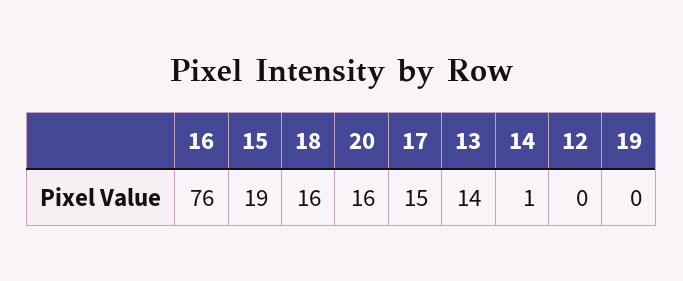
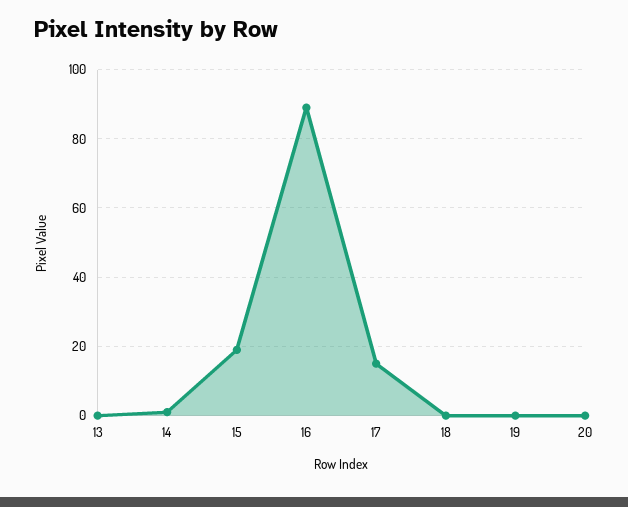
  {
-   "16": 76,
+   "16": 90,
    "15": 19,
-   "18": 16,
+   "18": 0,
-   "20": 16,
+   "20": 0,
    "17": 15,
-   "13": 14,
+   "13": 0,
    "14": 1,
-   "12": 0,
    "19": 0
  }

